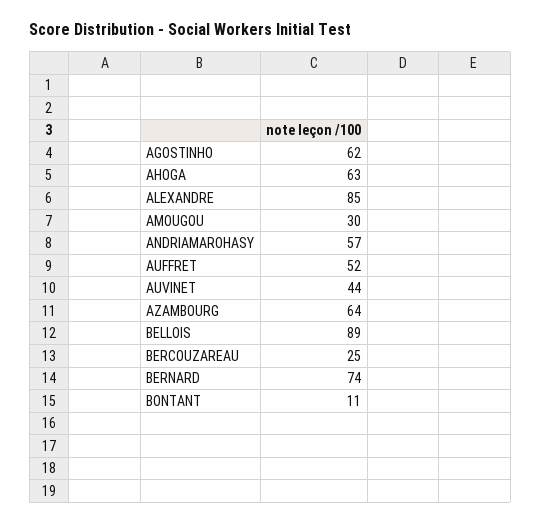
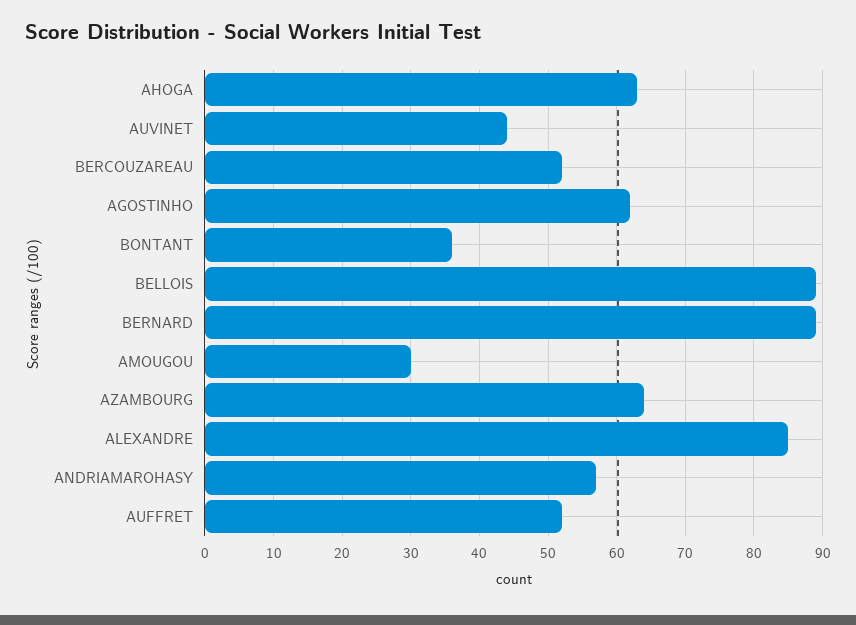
  {
    "AGOSTINHO": 62,
    "AHOGA": 63,
    "ALEXANDRE": 85,
    "AMOUGOU": 30,
    "ANDRIAMAROHASY": 57,
    "AUFFRET": 52,
    "AUVINET": 44,
    "AZAMBOURG": 64,
    "BELLOIS": 89,
-   "BERCOUZAREAU": 25,
+   "BERCOUZAREAU": 52,
-   "BERNARD": 74,
+   "BERNARD": 89,
-   "BONTANT": 11
+   "BONTANT": 36
  }

